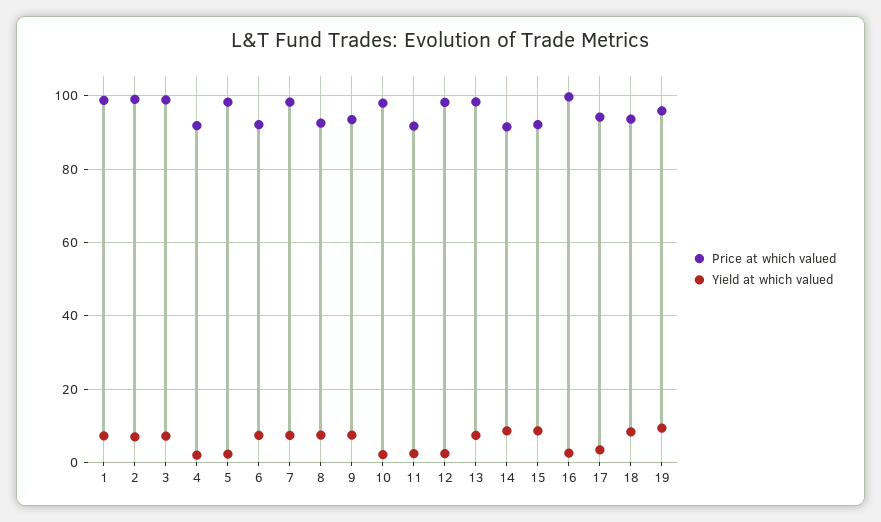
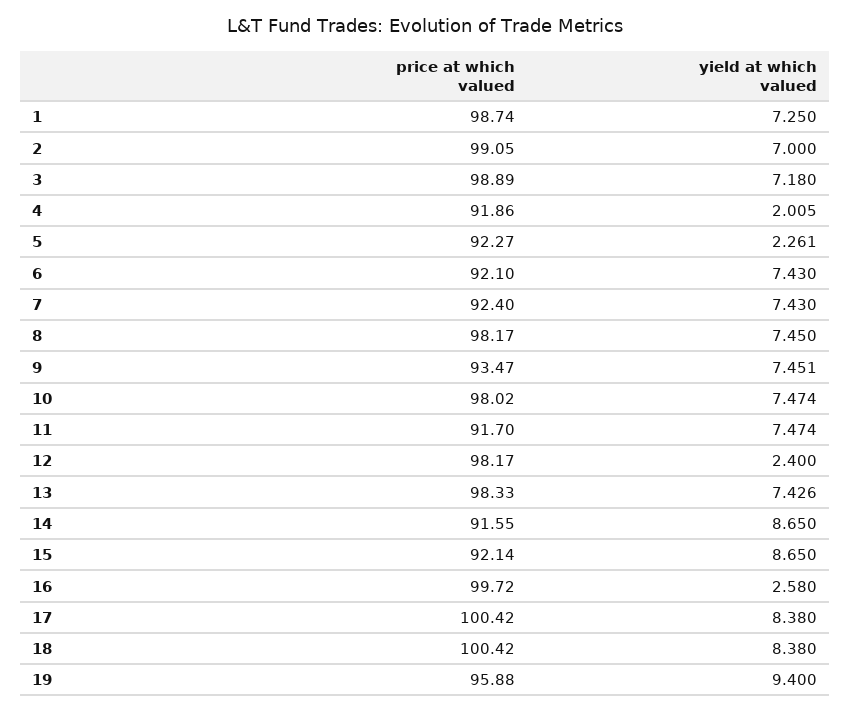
  {
    "Price at which valued": {
      "1": 98.74,
      "2": 99.05,
      "3": 98.89,
      "4": 91.86,
-     "5": 98,
+     "5": 92.27,
      "6": 92.1,
-     "7": 98,
+     "7": 92.4,
-     "8": 92,
+     "8": 98.17,
      "9": 93.47,
      "10": 98.02,
      "11": 91.7,
      "12": 98.17,
      "13": 98.33,
      "14": 91.55,
      "15": 92.14,
      "16": 99.72,
-     "17": 94,
+     "17": 100.42,
-     "18": 94,
+     "18": 100.42,
      "19": 95.88
    },
    "Yield at which valued": {
      "1": 7.25,
      "2": 7,
      "3": 7.18,
      "4": 2.005,
      "5": 2.261,
      "6": 7.43,
      "7": 7.43,
      "8": 7.45,
      "9": 7.451,
-     "10": 2,
+     "10": 7.474,
-     "11": 2,
+     "11": 7.474,
      "12": 2.4,
      "13": 7.426,
      "14": 8.65,
      "15": 8.65,
      "16": 2.58,
-     "17": 4,
+     "17": 8.38,
      "18": 8.38,
      "19": 9.4
    }
  }

